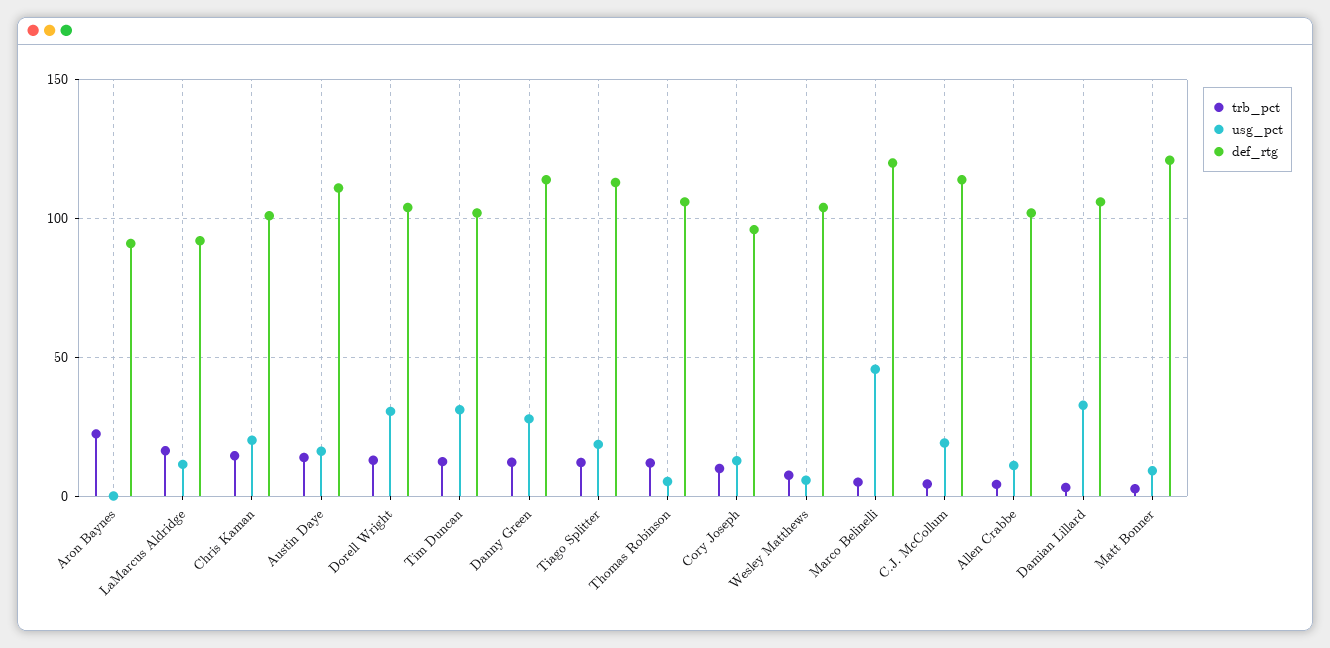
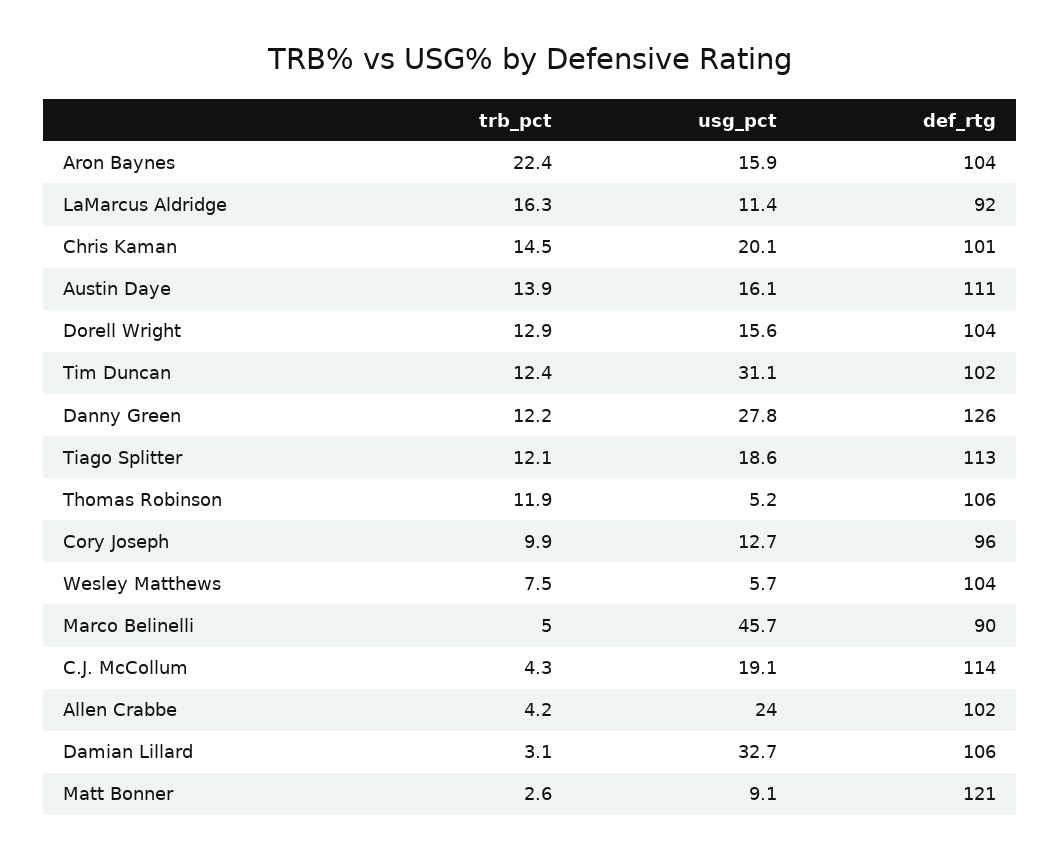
  {
    "trb_pct": {
      "Aron Baynes": 22.4,
      "LaMarcus Aldridge": 16.3,
      "Chris Kaman": 14.5,
      "Austin Daye": 13.9,
      "Dorell Wright": 12.9,
      "Tim Duncan": 12.4,
      "Danny Green": 12.2,
      "Tiago Splitter": 12.1,
      "Thomas Robinson": 11.9,
      "Cory Joseph": 9.9,
      "Wesley Matthews": 7.5,
      "Marco Belinelli": 5,
      "C.J. McCollum": 4.3,
      "Allen Crabbe": 4.2,
      "Damian Lillard": 3.1,
      "Matt Bonner": 2.6
    },
    "usg_pct": {
-     "Aron Baynes": 0,
+     "Aron Baynes": 15.9,
      "LaMarcus Aldridge": 11.4,
      "Chris Kaman": 20.1,
      "Austin Daye": 16.1,
-     "Dorell Wright": 30,
+     "Dorell Wright": 15.6,
      "Tim Duncan": 31.1,
      "Danny Green": 27.8,
      "Tiago Splitter": 18.6,
      "Thomas Robinson": 5.2,
      "Cory Joseph": 12.7,
      "Wesley Matthews": 5.7,
      "Marco Belinelli": 45.7,
      "C.J. McCollum": 19.1,
-     "Allen Crabbe": 10,
+     "Allen Crabbe": 24,
      "Damian Lillard": 32.7,
      "Matt Bonner": 9.1
    },
    "def_rtg": {
-     "Aron Baynes": 90,
+     "Aron Baynes": 104,
      "LaMarcus Aldridge": 92,
      "Chris Kaman": 101,
      "Austin Daye": 111,
      "Dorell Wright": 104,
      "Tim Duncan": 102,
-     "Danny Green": 115,
+     "Danny Green": 126,
      "Tiago Splitter": 113,
      "Thomas Robinson": 106,
      "Cory Joseph": 96,
      "Wesley Matthews": 104,
-     "Marco Belinelli": 120,
+     "Marco Belinelli": 90,
      "C.J. McCollum": 114,
      "Allen Crabbe": 102,
      "Damian Lillard": 106,
      "Matt Bonner": 121
    }
  }

